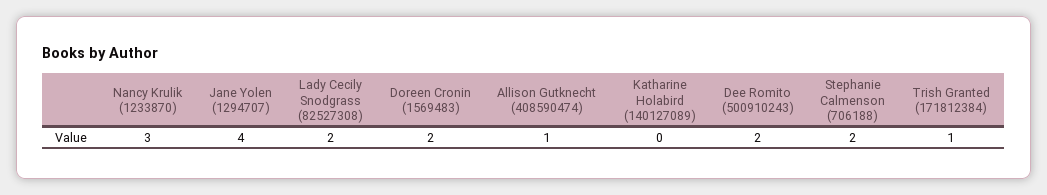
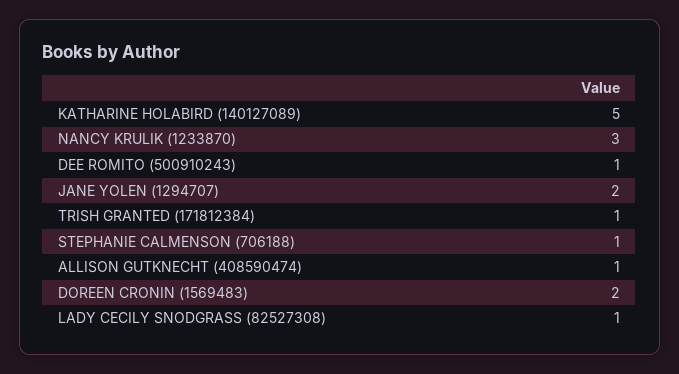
  {
    "Nancy Krulik (1233870)": 3,
-   "Jane Yolen (1294707)": 4,
+   "Jane Yolen (1294707)": 2,
-   "Lady Cecily Snodgrass (82527308)": 2,
+   "Lady Cecily Snodgrass (82527308)": 1,
    "Doreen Cronin (1569483)": 2,
    "Allison Gutknecht (408590474)": 1,
-   "Katharine Holabird (140127089)": 0,
+   "Katharine Holabird (140127089)": 5,
-   "Dee Romito (500910243)": 2,
+   "Dee Romito (500910243)": 1,
-   "Stephanie Calmenson (706188)": 2,
+   "Stephanie Calmenson (706188)": 1,
    "Trish Granted (171812384)": 1
  }

